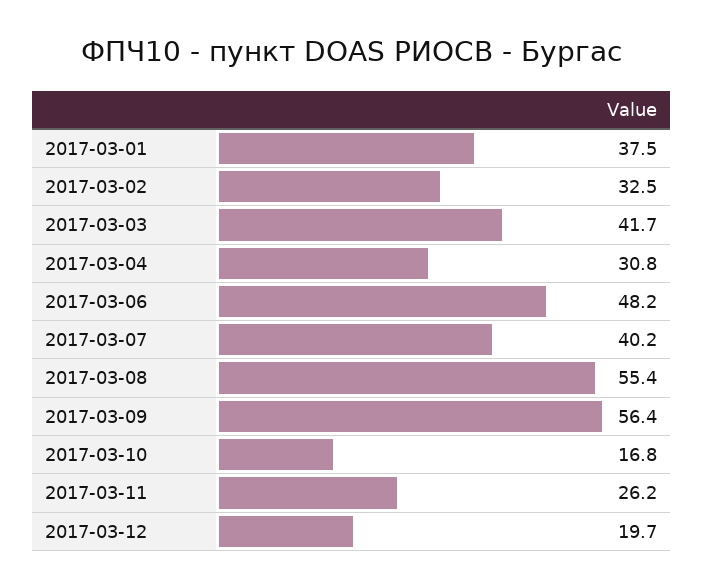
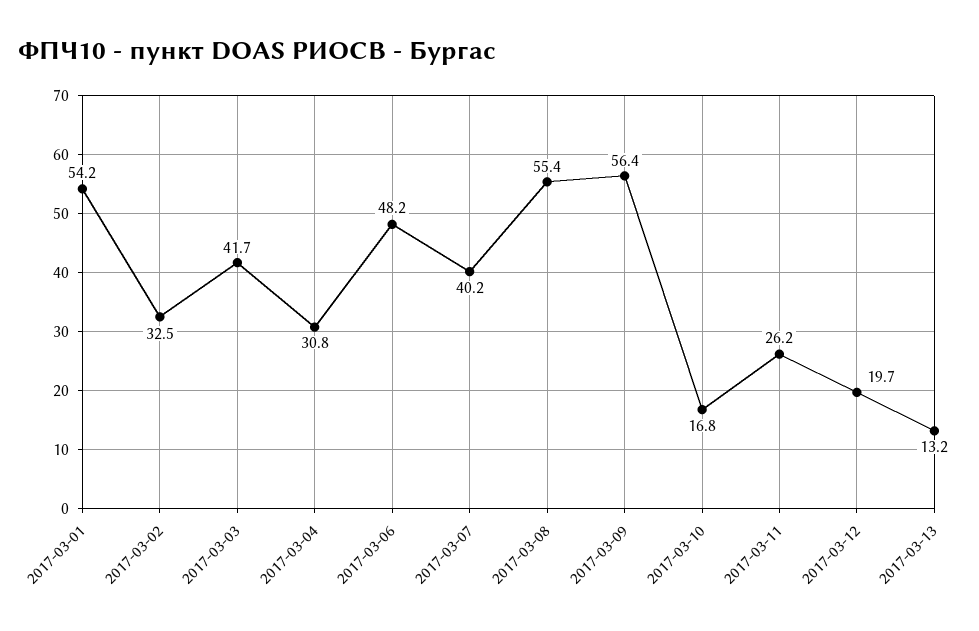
  {
-   "2017-03-01": 37.5,
+   "2017-03-01": 54.2,
    "2017-03-02": 32.5,
    "2017-03-03": 41.7,
    "2017-03-04": 30.8,
    "2017-03-06": 48.2,
    "2017-03-07": 40.2,
    "2017-03-08": 55.4,
    "2017-03-09": 56.4,
    "2017-03-10": 16.8,
    "2017-03-11": 26.2,
-   "2017-03-12": 19.7
+   "2017-03-12": 19.7,
+   "2017-03-13": 13.2
  }

